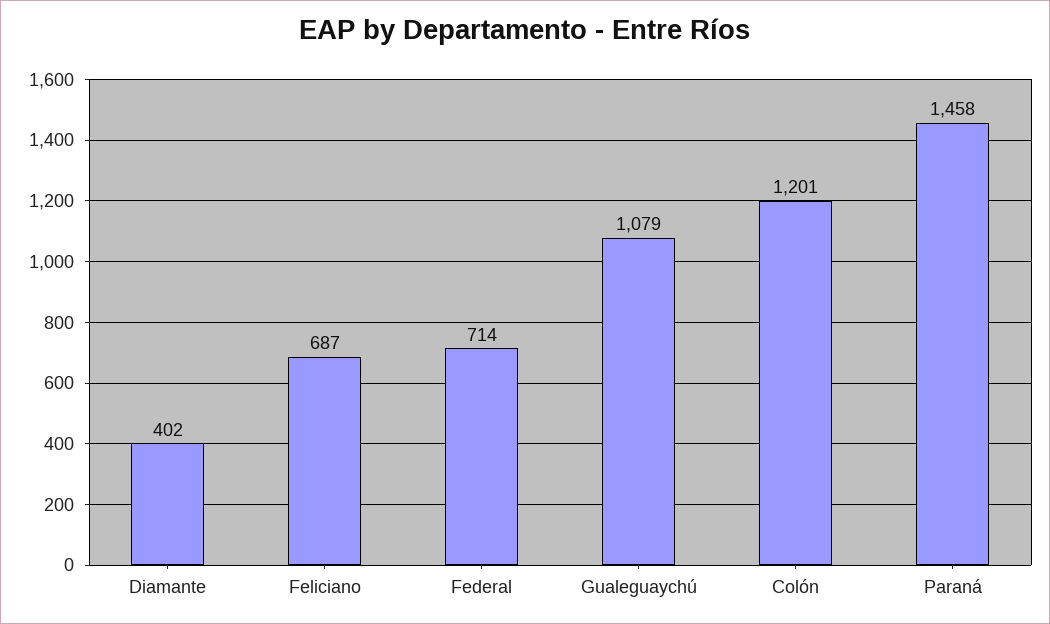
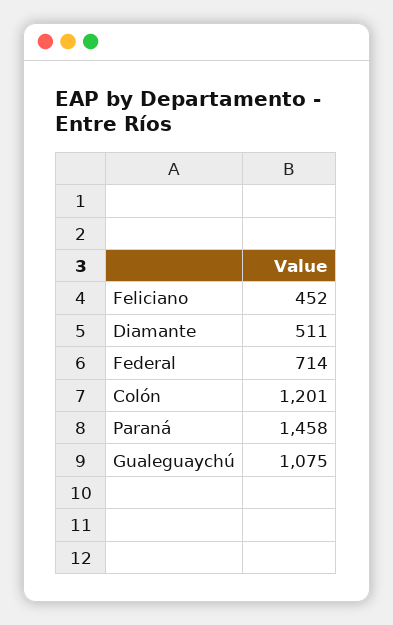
  {
-   "Diamante": 402,
+   "Diamante": 511,
-   "Feliciano": 687,
+   "Feliciano": 452,
    "Federal": 714,
-   "Gualeguaychú": 1079,
+   "Gualeguaychú": 1075,
    "Colón": 1201,
    "Paraná": 1458
  }

